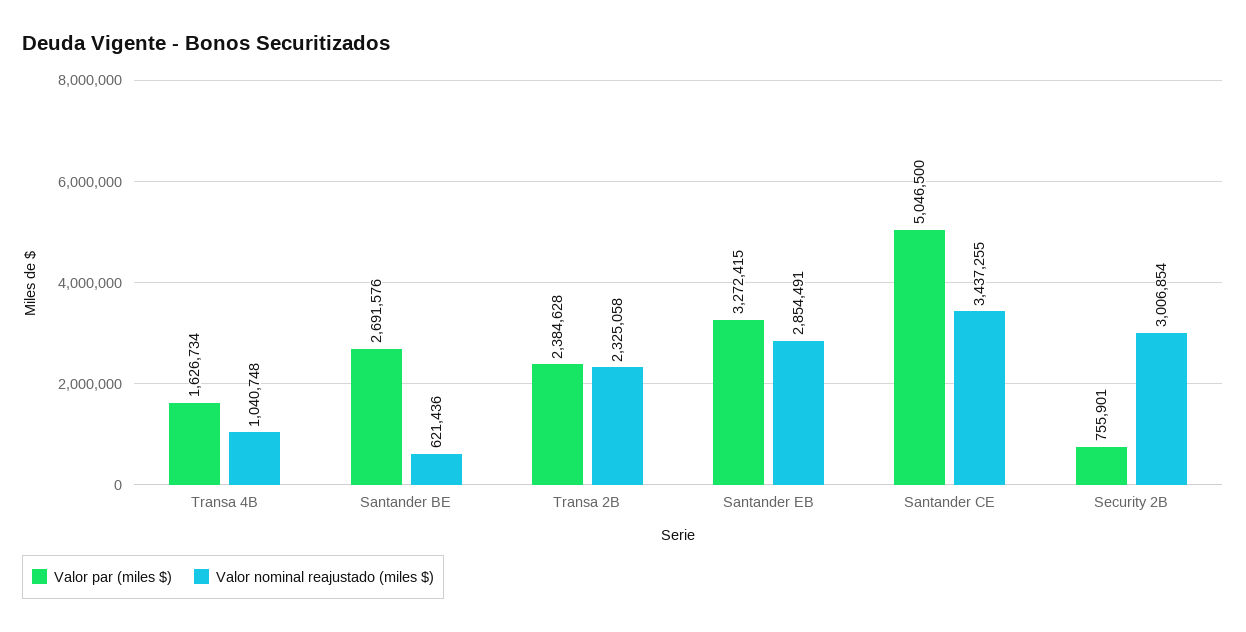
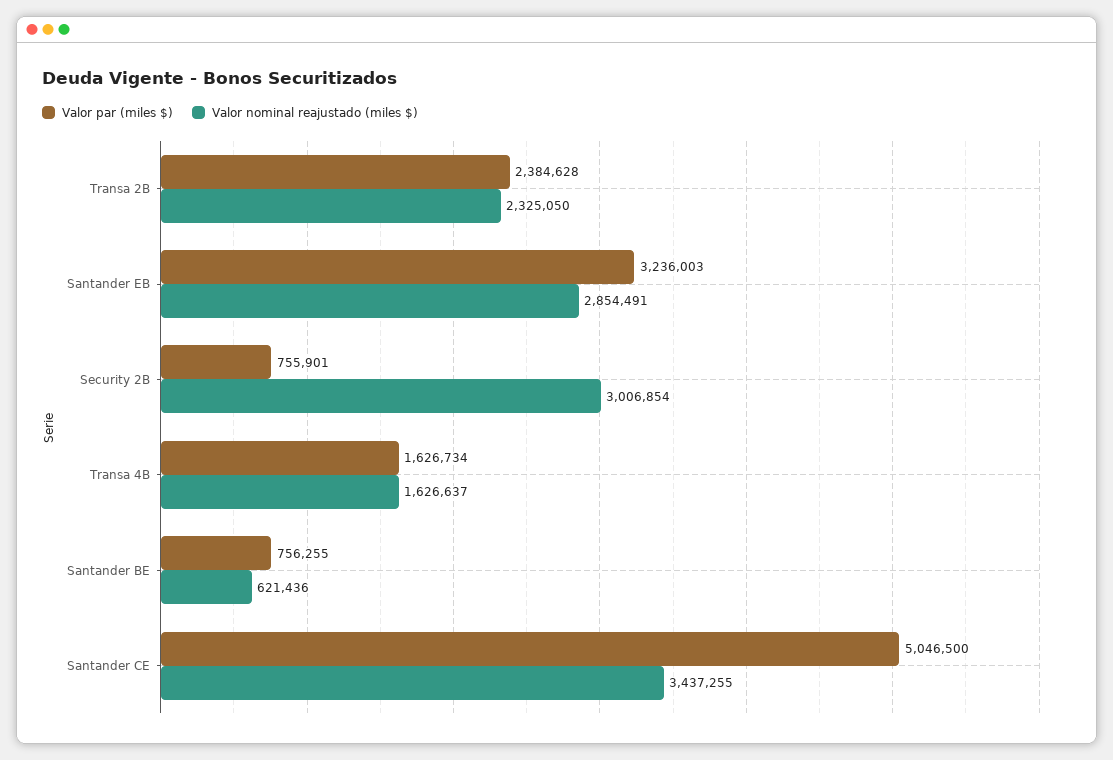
  {
    "Valor par (miles $)": {
      "Transa 4B": 1626734,
-     "Santander BE": 2691576,
+     "Santander BE": 756255,
      "Transa 2B": 2384628,
-     "Santander EB": 3272415,
+     "Santander EB": 3236003,
      "Santander CE": 5046500,
      "Security 2B": 755901
    },
    "Valor nominal reajustado (miles $)": {
-     "Transa 4B": 1040748,
+     "Transa 4B": 1626637,
      "Santander BE": 621436,
-     "Transa 2B": 2325058,
+     "Transa 2B": 2325050,
      "Santander EB": 2854491,
      "Santander CE": 3437255,
      "Security 2B": 3006854
    }
  }

